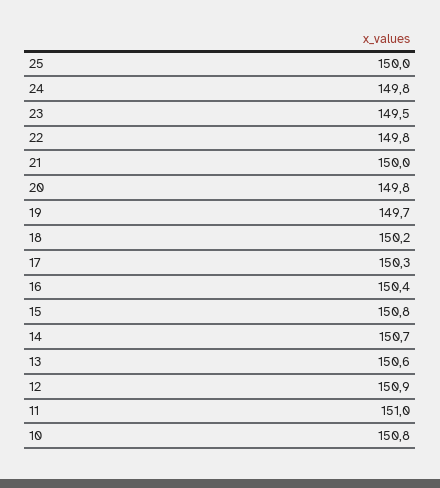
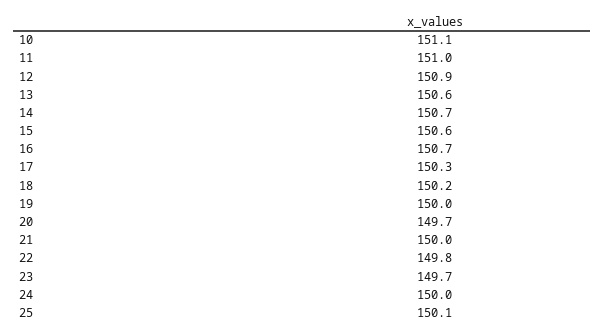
  {
-   "25": 150,
+   "25": 150.1,
-   "24": 149.8,
+   "24": 150,
-   "23": 149.5,
+   "23": 149.7,
    "22": 149.8,
    "21": 150,
-   "20": 149.8,
+   "20": 149.7,
-   "19": 149.7,
+   "19": 150,
    "18": 150.2,
    "17": 150.3,
-   "16": 150.4,
+   "16": 150.7,
-   "15": 150.8,
+   "15": 150.6,
    "14": 150.7,
    "13": 150.6,
    "12": 150.9,
    "11": 151,
-   "10": 150.8
+   "10": 151.1
  }

